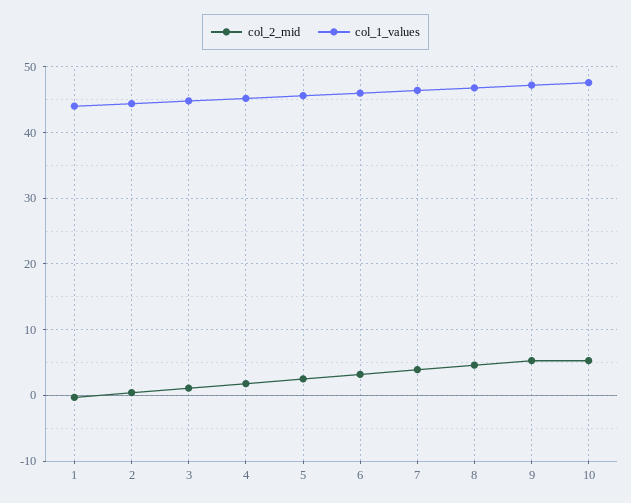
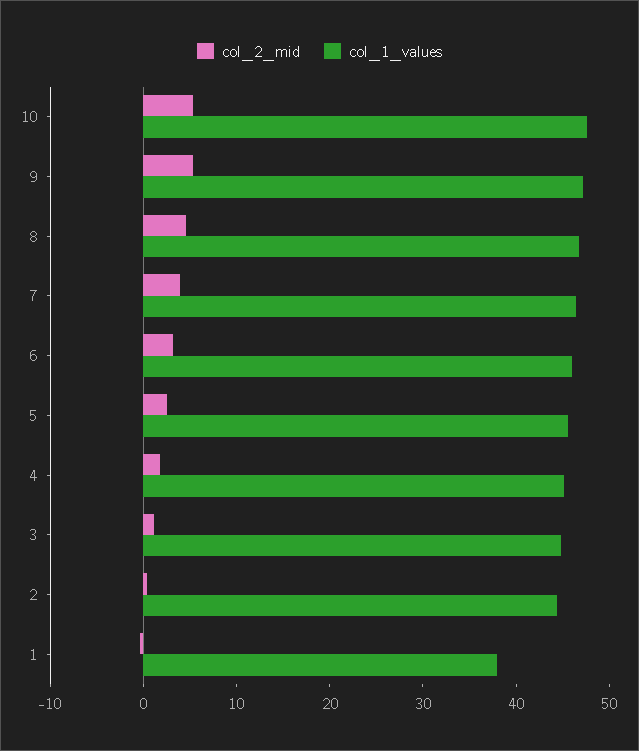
  {
    "col_2_mid": {
      "1": 0,
      "2": 0,
      "3": 1,
      "4": 2,
      "5": 3,
      "6": 3,
      "7": 4,
      "8": 5,
      "9": 5,
      "10": 5
    },
    "col_1_values": {
-     "1": 44,
+     "1": 38,
      "2": 44,
      "3": 45,
      "4": 45,
      "5": 46,
      "6": 46,
      "7": 46,
      "8": 47,
      "9": 47,
      "10": 48
    }
  }

